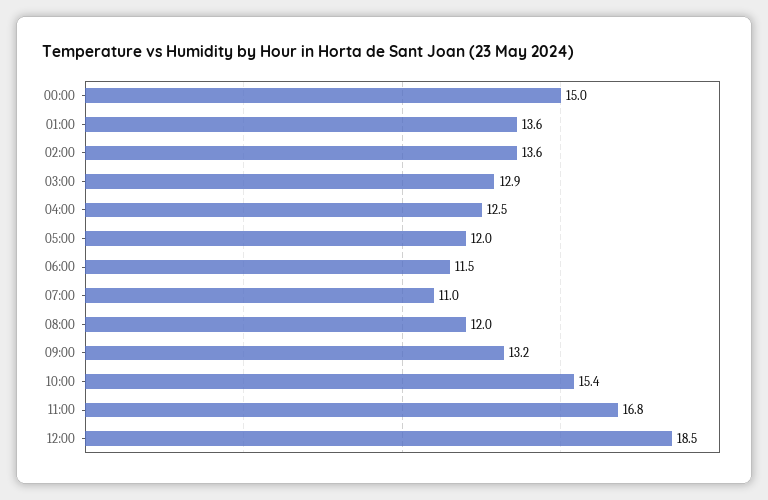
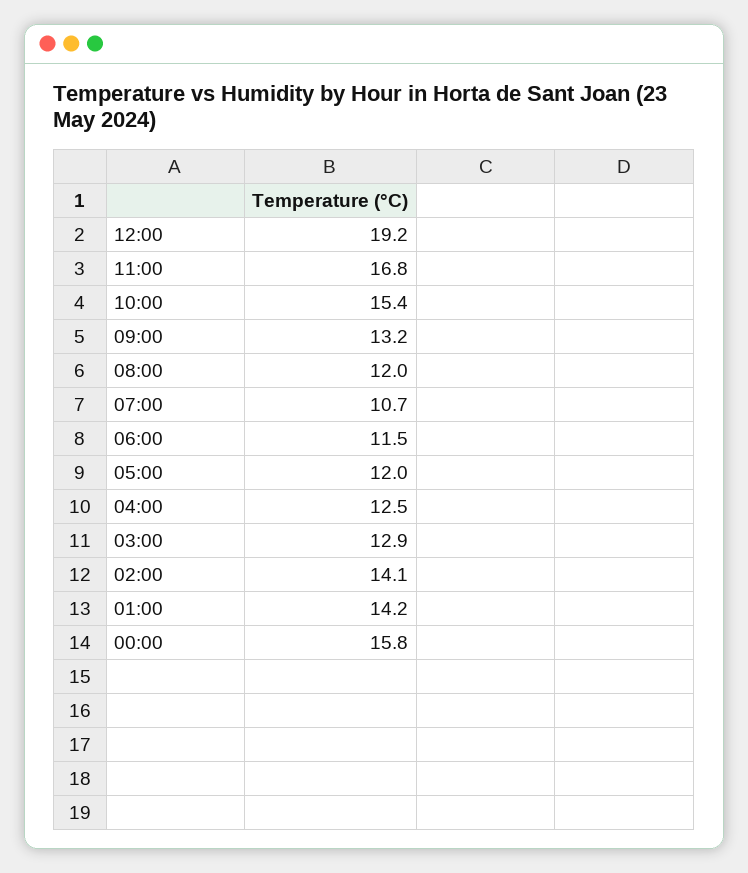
  {
-   "00:00": 15,
+   "00:00": 15.8,
-   "01:00": 13.6,
+   "01:00": 14.2,
-   "02:00": 13.6,
+   "02:00": 14.1,
    "03:00": 12.9,
    "04:00": 12.5,
    "05:00": 12,
    "06:00": 11.5,
-   "07:00": 11,
+   "07:00": 10.7,
    "08:00": 12,
    "09:00": 13.2,
    "10:00": 15.4,
    "11:00": 16.8,
-   "12:00": 18.5
+   "12:00": 19.2
  }

